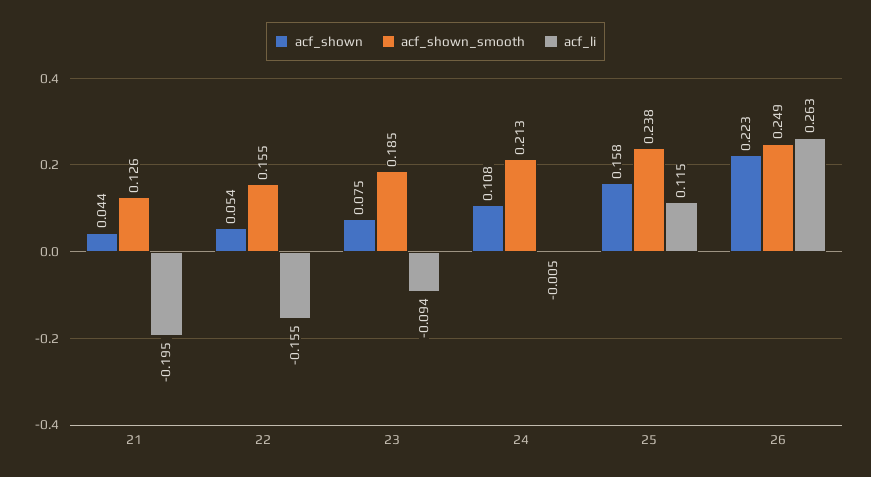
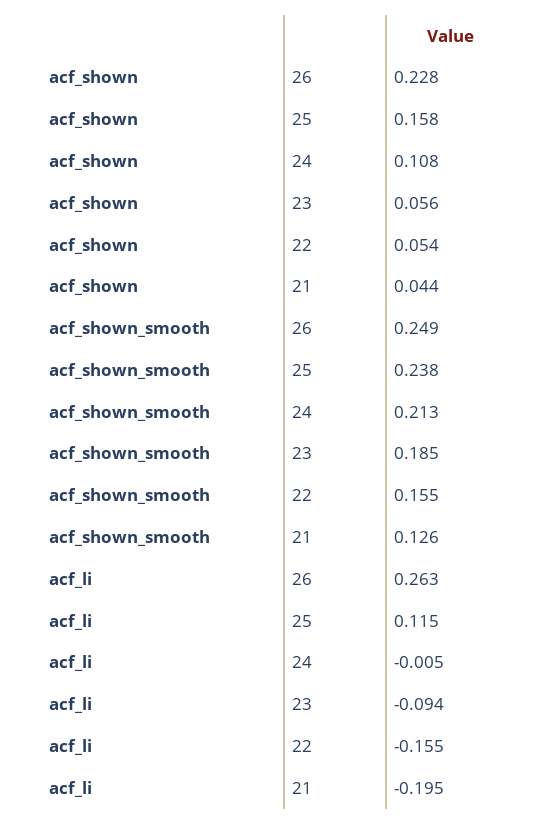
  {
    "acf_shown": {
      "21": 0.044,
      "22": 0.054,
-     "23": 0.075,
+     "23": 0.056,
      "24": 0.108,
      "25": 0.158,
-     "26": 0.223
+     "26": 0.228
    },
    "acf_shown_smooth": {
      "21": 0.126,
      "22": 0.155,
      "23": 0.185,
      "24": 0.213,
      "25": 0.238,
      "26": 0.249
    },
    "acf_li": {
      "21": -0.195,
      "22": -0.155,
      "23": -0.094,
      "24": -0.005,
      "25": 0.115,
      "26": 0.263
    }
  }

